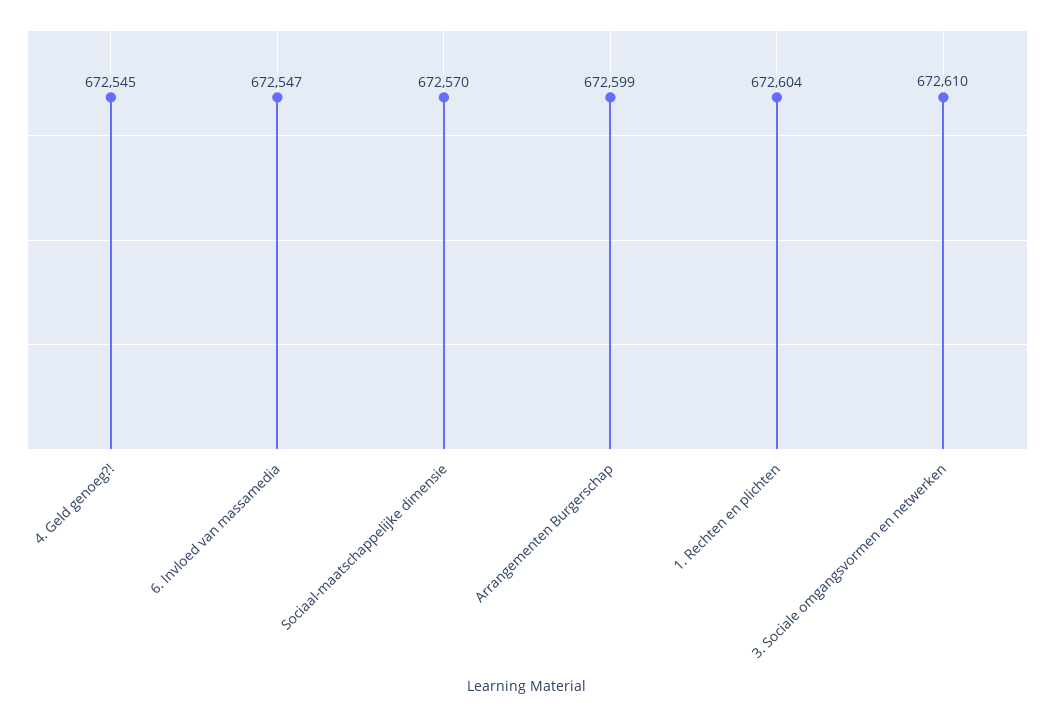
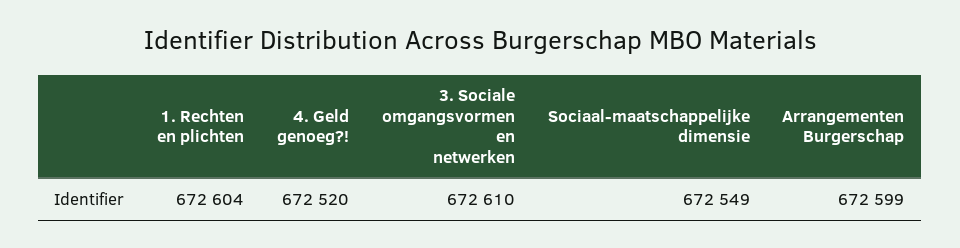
  {
-   "4. Geld genoeg?!": 672545,
+   "4. Geld genoeg?!": 672520,
-   "6. Invloed van massamedia": 672547,
-   "Sociaal-maatschappelijke dimensie": 672570,
+   "Sociaal-maatschappelijke dimensie": 672549,
    "Arrangementen Burgerschap": 672599,
    "1. Rechten en plichten": 672604,
    "3. Sociale omgangsvormen en netwerken": 672610
  }

